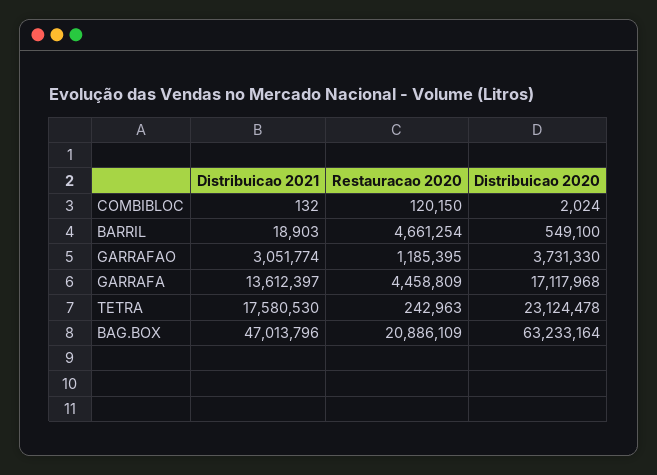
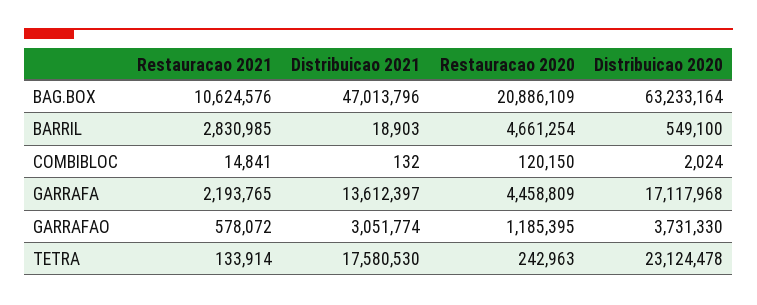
  {
    "Distribuicao 2021": {
      "COMBIBLOC": 132,
      "BARRIL": 18903,
      "GARRAFAO": 3051774,
      "GARRAFA": 13612397,
      "TETRA": 17580530,
      "BAG.BOX": 47013796
    },
    "Restauracao 2020": {
      "COMBIBLOC": 120150,
      "BARRIL": 4661254,
      "GARRAFAO": 1185395,
      "GARRAFA": 4458809,
      "TETRA": 242963,
      "BAG.BOX": 20886109
    },
    "Distribuicao 2020": {
      "COMBIBLOC": 2024,
      "BARRIL": 549100,
      "GARRAFAO": 3731330,
      "GARRAFA": 17117968,
      "TETRA": 23124478,
      "BAG.BOX": 63233164
-   }
+   },
+   "Restauracao 2021": {
+     "BAG.BOX": 10624576,
+     "BARRIL": 2830985,
+     "COMBIBLOC": 14841,
+     "GARRAFA": 2193765,
+     "GARRAFAO": 578072,
+     "TETRA": 133914
+   }
  }

